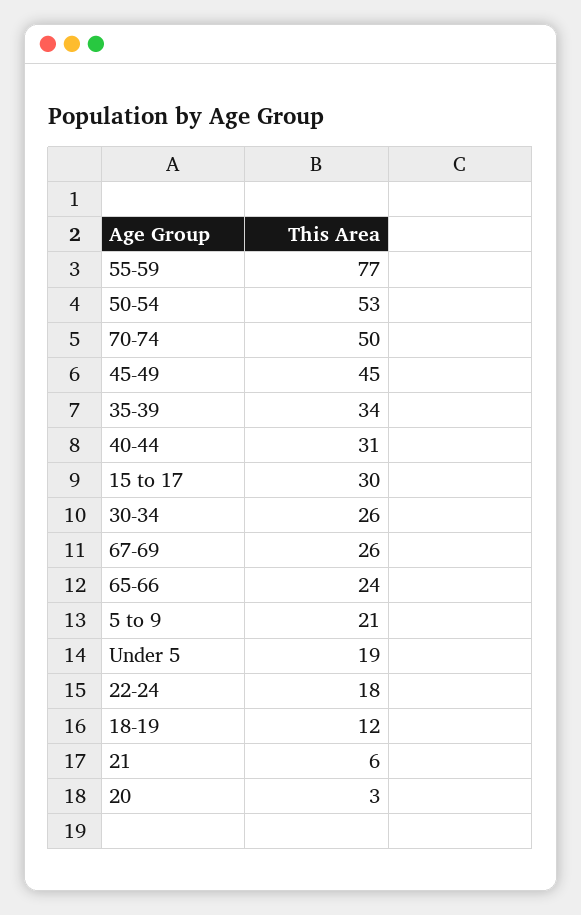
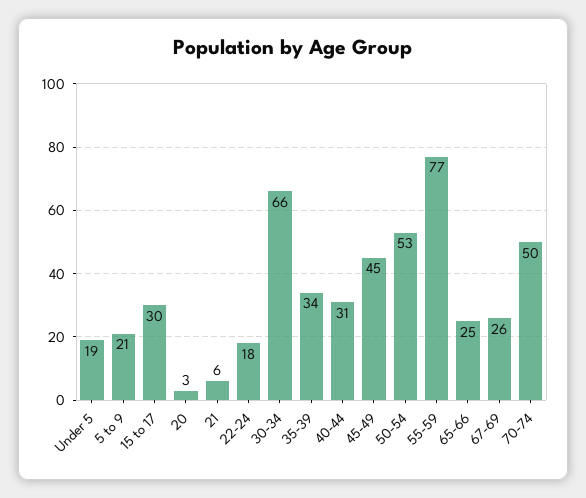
  {
    "55-59": 77,
    "50-54": 53,
    "70-74": 50,
    "45-49": 45,
    "35-39": 34,
    "40-44": 31,
    "15 to 17": 30,
-   "30-34": 26,
+   "30-34": 66,
    "67-69": 26,
-   "65-66": 24,
+   "65-66": 25,
    "5 to 9": 21,
    "Under 5": 19,
    "22-24": 18,
-   "18-19": 12,
    "21": 6,
    "20": 3
  }

